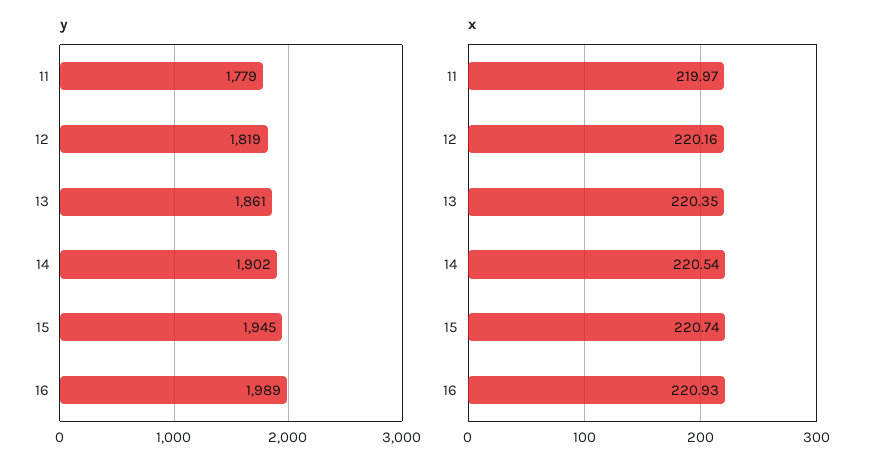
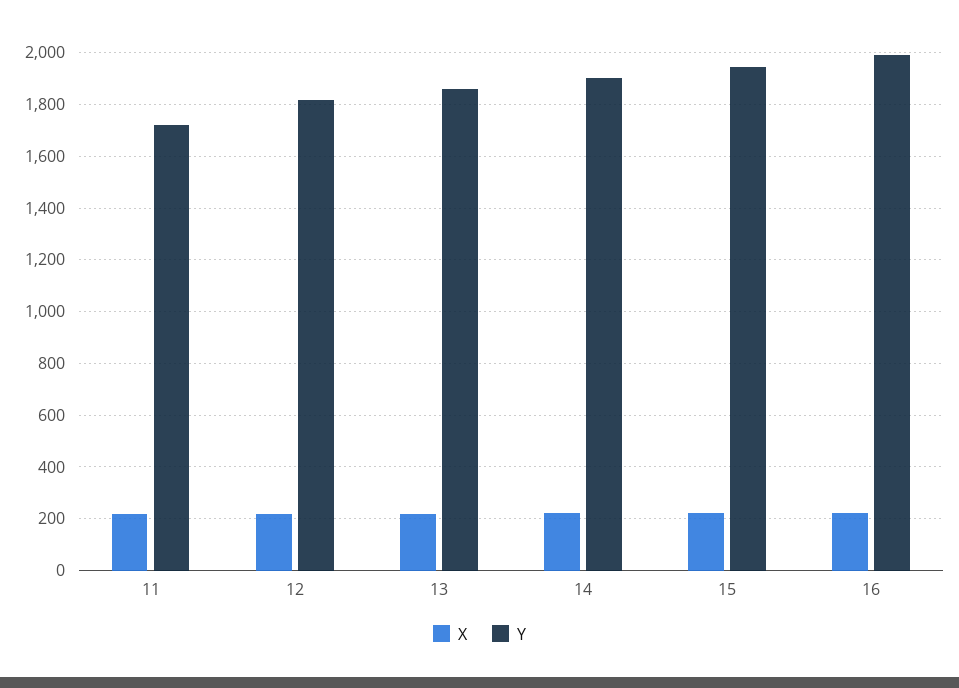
  {
    "y": {
-     "11": 1779,
+     "11": 1725,
      "12": 1819,
      "13": 1861,
      "14": 1902,
      "15": 1945,
      "16": 1989
    },
    "x": {
      "11": 219.97,
      "12": 220.16,
      "13": 220.35,
      "14": 220.54,
      "15": 220.74,
      "16": 220.93
    }
  }

